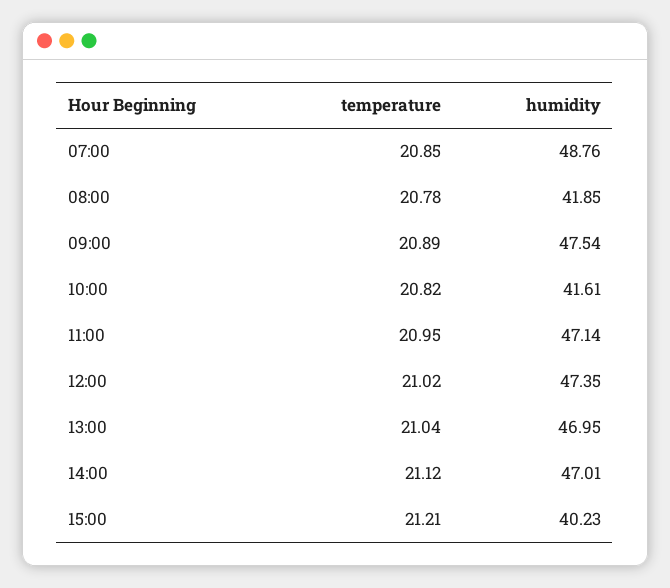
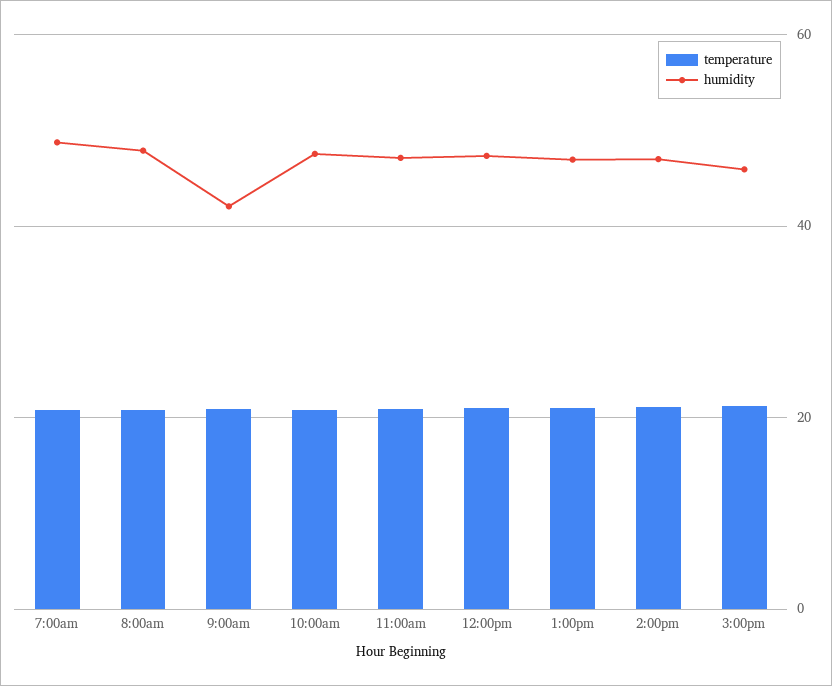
  {
    "temperature": {
      "07:00": 20.85,
      "08:00": 20.78,
      "09:00": 20.89,
      "10:00": 20.82,
      "11:00": 20.95,
      "12:00": 21.02,
      "13:00": 21.04,
      "14:00": 21.12,
      "15:00": 21.21
    },
    "humidity": {
      "07:00": 48.76,
-     "08:00": 41.85,
+     "08:00": 48,
-     "09:00": 47.54,
+     "09:00": 42,
-     "10:00": 41.61,
+     "10:00": 48,
      "11:00": 47.14,
      "12:00": 47.35,
      "13:00": 46.95,
      "14:00": 47.01,
-     "15:00": 40.23
+     "15:00": 46
    }
  }

